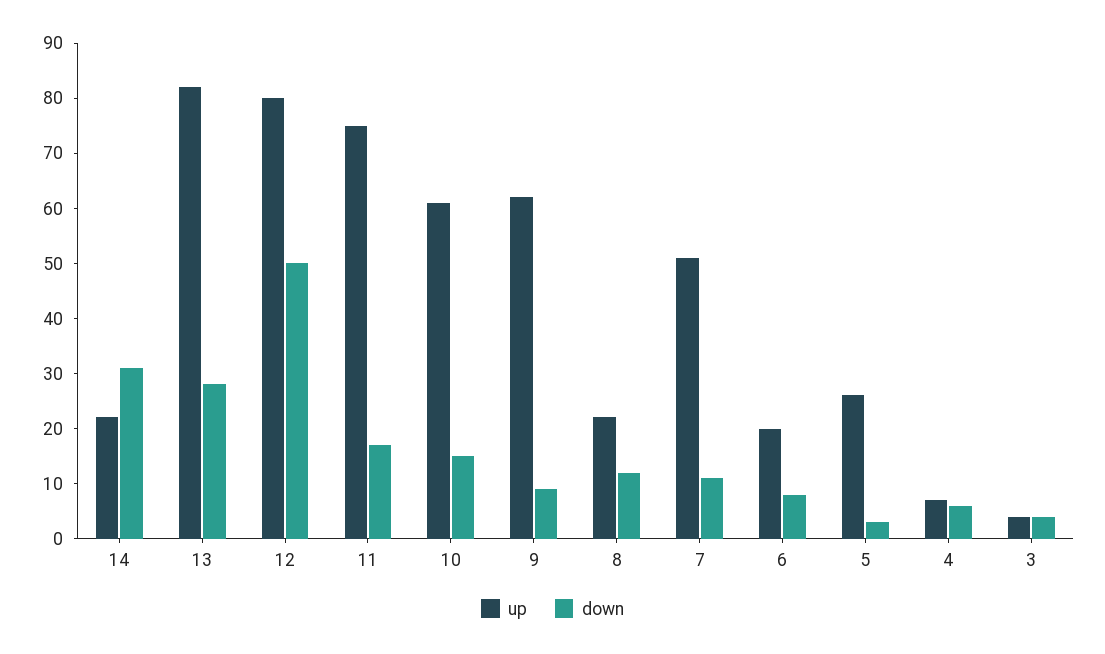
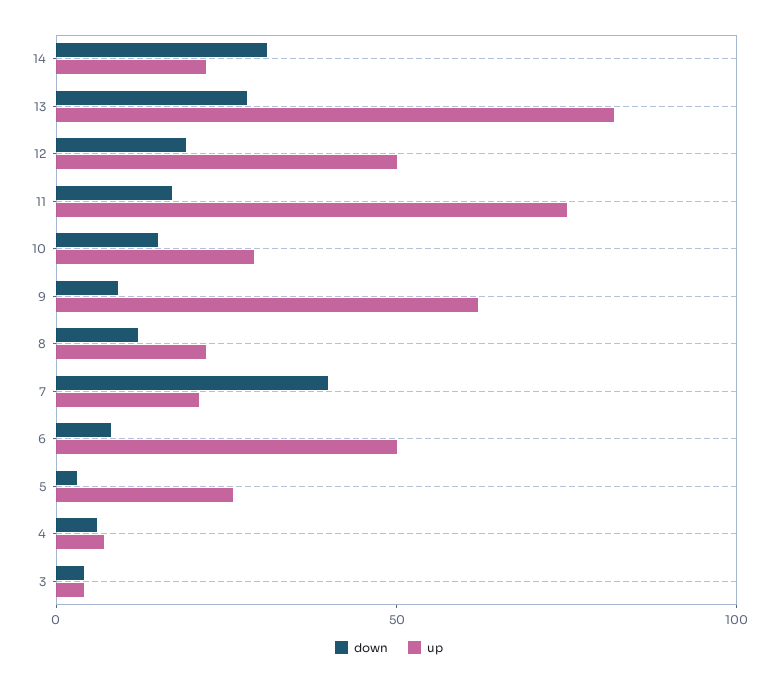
  {
    "up": {
      "14": 20,
      "13": 80,
-     "12": 80,
+     "12": 50,
      "11": 75,
-     "10": 60,
+     "10": 30,
      "9": 60,
      "8": 20,
-     "7": 50,
+     "7": 20,
-     "6": 20,
+     "6": 50,
      "5": 25,
      "4": 5,
      "3": 5
    },
    "down": {
      "14": 30,
      "13": 30,
-     "12": 50,
+     "12": 20,
      "11": 15,
      "10": 15,
      "9": 10,
      "8": 10,
-     "7": 10,
+     "7": 40,
      "6": 10,
      "5": 5,
      "4": 5,
      "3": 5
    }
  }

